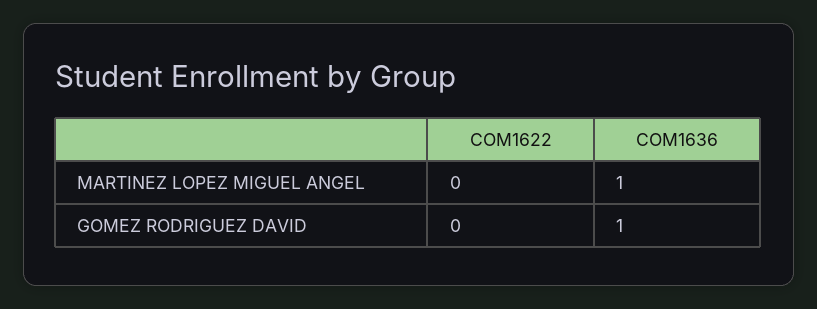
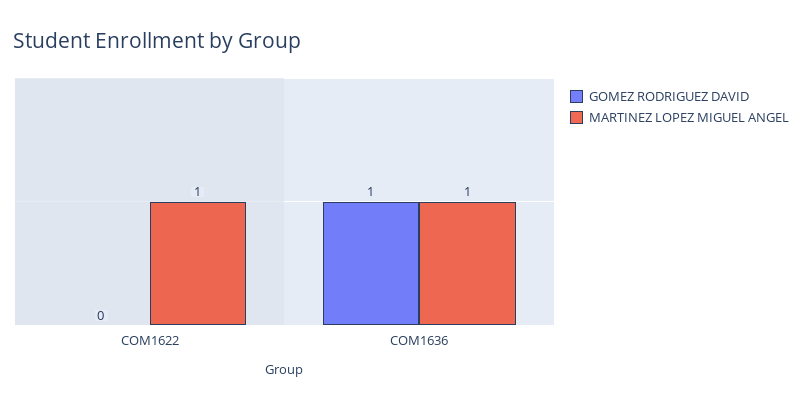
  {
    "MARTINEZ LOPEZ MIGUEL ANGEL": {
-     "COM1622": 0,
+     "COM1622": 1,
      "COM1636": 1
    },
    "GOMEZ RODRIGUEZ DAVID": {
      "COM1622": 0,
      "COM1636": 1
    }
  }

